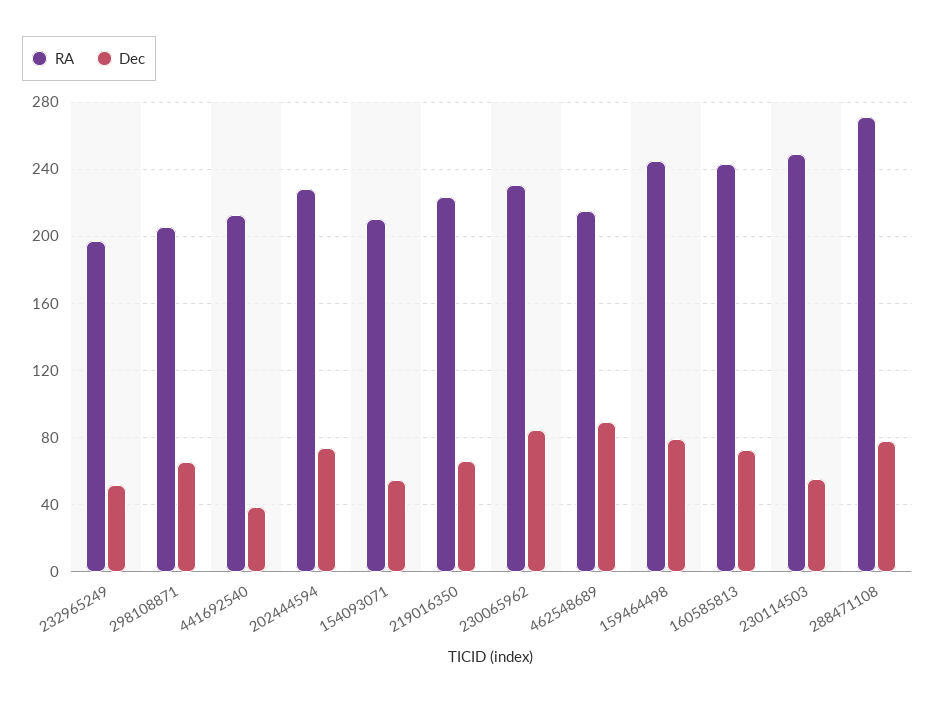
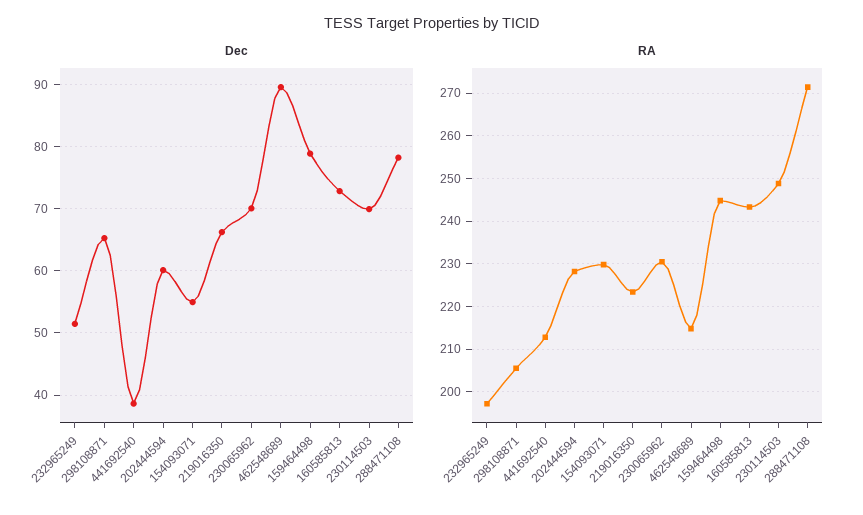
  {
    "RA": {
      "232965249": 198,
      "298108871": 206,
      "441692540": 212,
      "202444594": 228,
-     "154093071": 210,
+     "154093071": 230,
      "219016350": 224,
      "230065962": 230,
      "462548689": 214,
      "159464498": 244,
      "160585813": 244,
      "230114503": 248,
      "288471108": 272
    },
    "Dec": {
      "232965249": 51,
      "298108871": 65,
      "441692540": 39,
-     "202444594": 75,
+     "202444594": 60,
      "154093071": 55,
      "219016350": 66,
-     "230065962": 85,
+     "230065962": 70,
      "462548689": 90,
      "159464498": 79,
      "160585813": 73,
-     "230114503": 55,
+     "230114503": 70,
      "288471108": 78
    }
  }

